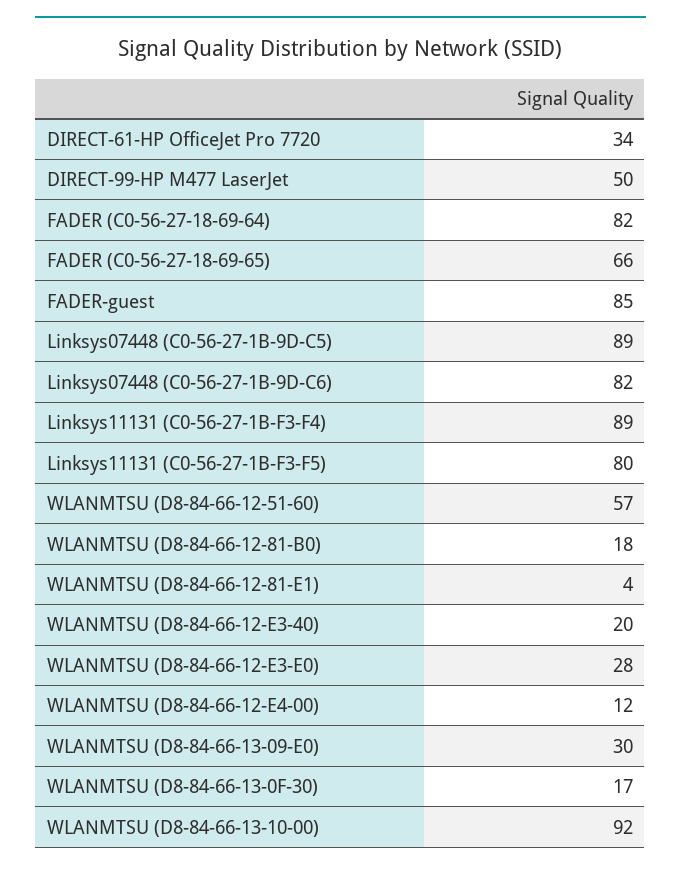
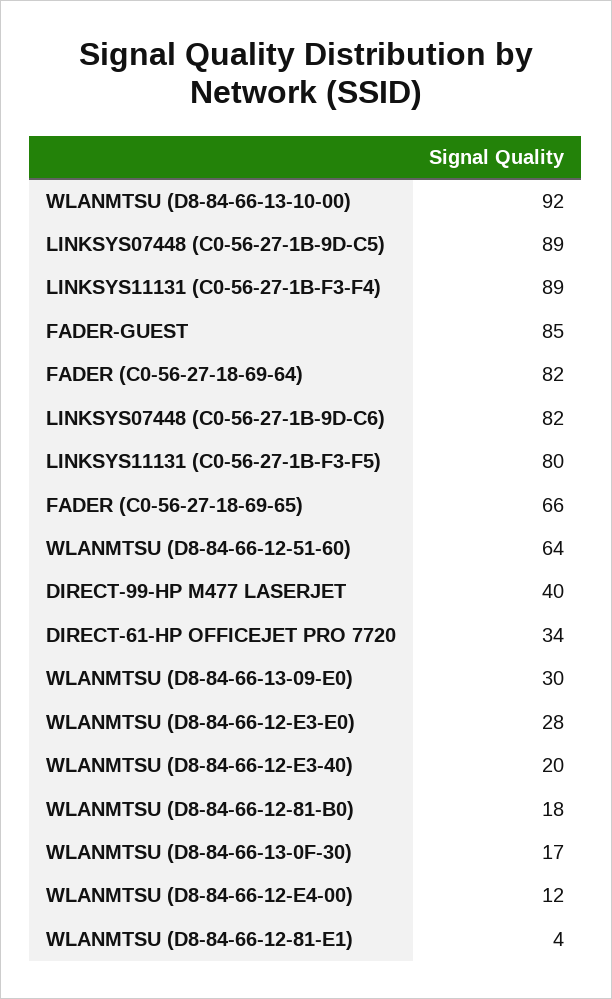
  {
    "DIRECT-61-HP OfficeJet Pro 7720": 34,
-   "DIRECT-99-HP M477 LaserJet": 50,
+   "DIRECT-99-HP M477 LaserJet": 40,
    "FADER (C0-56-27-18-69-64)": 82,
    "FADER (C0-56-27-18-69-65)": 66,
    "FADER-guest": 85,
    "Linksys07448 (C0-56-27-1B-9D-C5)": 89,
    "Linksys07448 (C0-56-27-1B-9D-C6)": 82,
    "Linksys11131 (C0-56-27-1B-F3-F4)": 89,
    "Linksys11131 (C0-56-27-1B-F3-F5)": 80,
-   "WLANMTSU (D8-84-66-12-51-60)": 57,
+   "WLANMTSU (D8-84-66-12-51-60)": 64,
    "WLANMTSU (D8-84-66-12-81-B0)": 18,
    "WLANMTSU (D8-84-66-12-81-E1)": 4,
    "WLANMTSU (D8-84-66-12-E3-40)": 20,
    "WLANMTSU (D8-84-66-12-E3-E0)": 28,
    "WLANMTSU (D8-84-66-12-E4-00)": 12,
    "WLANMTSU (D8-84-66-13-09-E0)": 30,
    "WLANMTSU (D8-84-66-13-0F-30)": 17,
    "WLANMTSU (D8-84-66-13-10-00)": 92
  }

